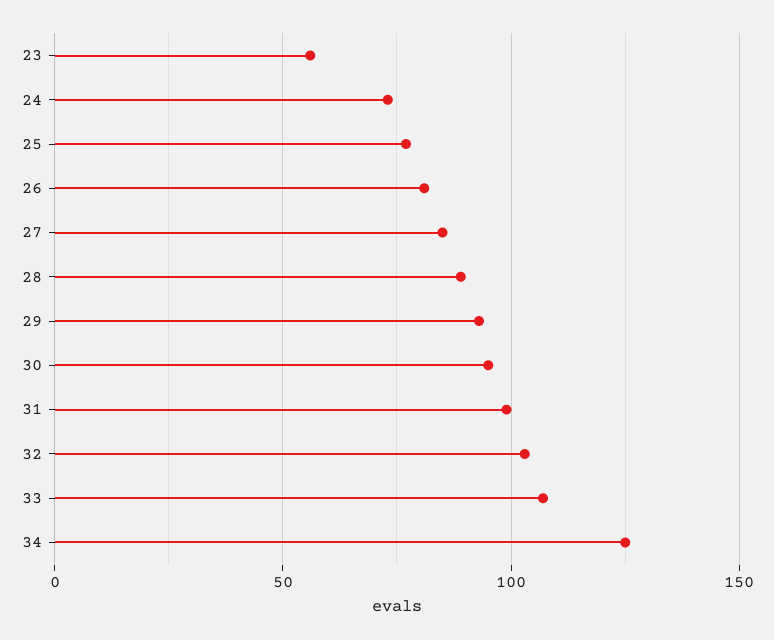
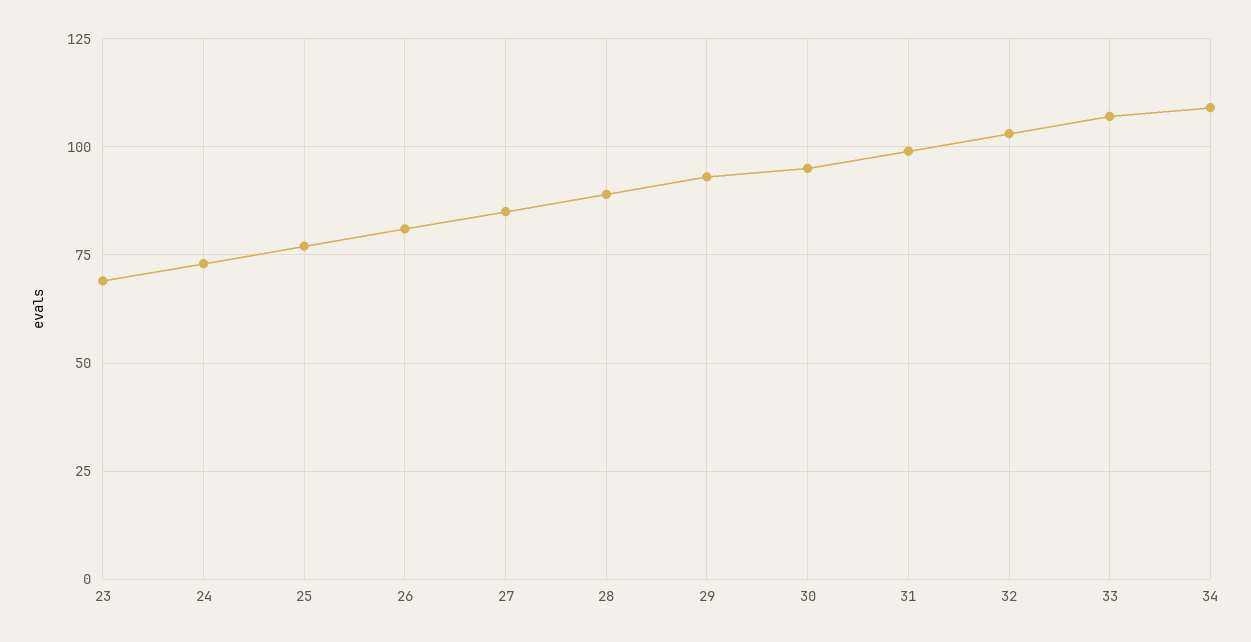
  {
-   "23": 55,
+   "23": 70,
    "24": 75,
    "25": 75,
    "26": 80,
    "27": 85,
    "28": 90,
    "29": 95,
    "30": 95,
    "31": 100,
    "32": 105,
    "33": 105,
-   "34": 125
+   "34": 110
  }

